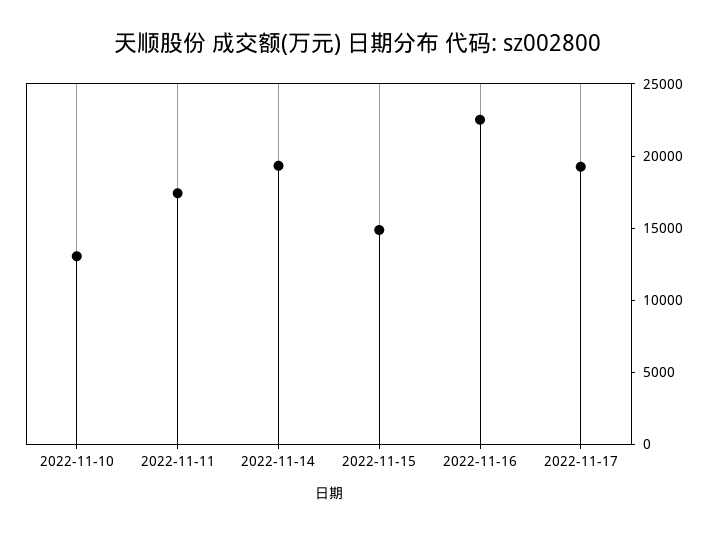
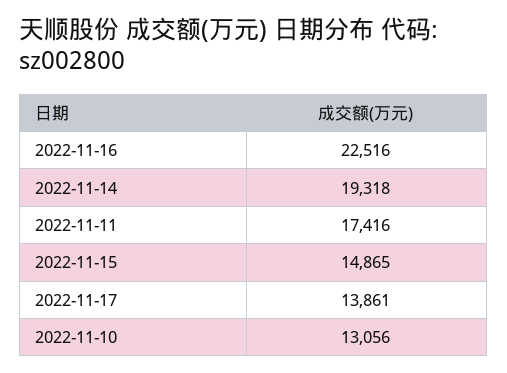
  {
    "2022-11-10": 13056,
    "2022-11-11": 17416,
    "2022-11-14": 19318,
    "2022-11-15": 14865,
    "2022-11-16": 22516,
-   "2022-11-17": 19000
+   "2022-11-17": 13861
  }

